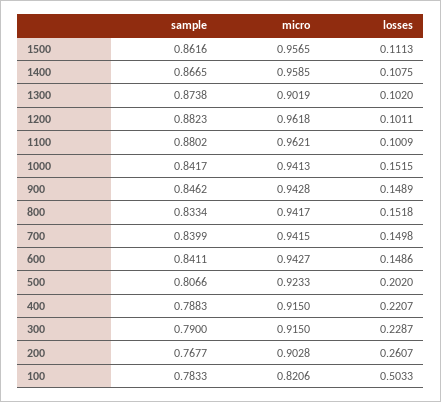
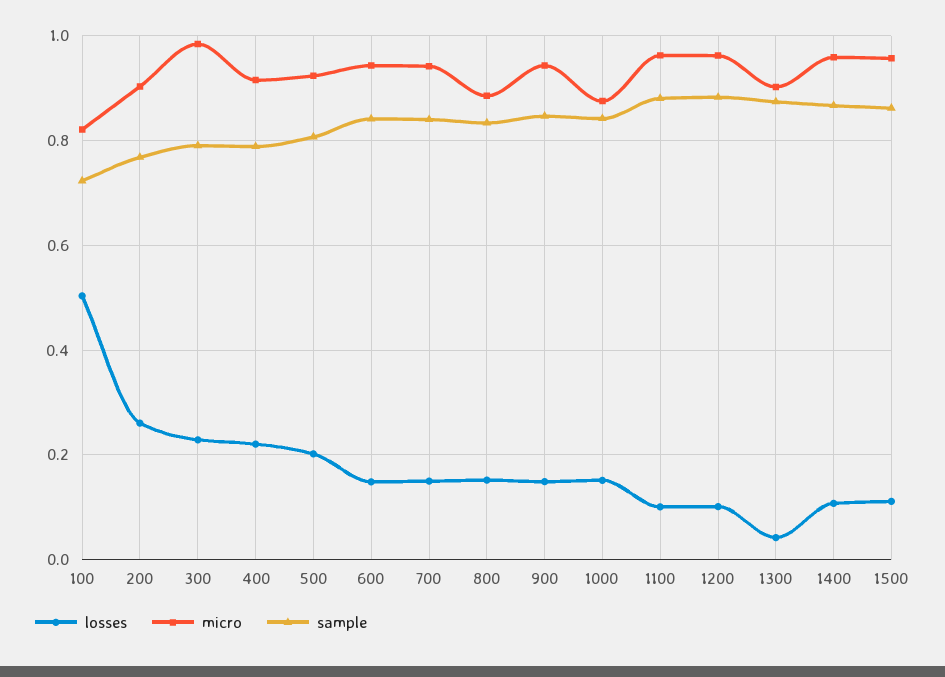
  {
    "sample": {
      "1500": 0.8616,
      "1400": 0.8665,
      "1300": 0.8738,
      "1200": 0.8823,
      "1100": 0.8802,
      "1000": 0.8417,
      "900": 0.8462,
      "800": 0.8334,
      "700": 0.8399,
      "600": 0.8411,
      "500": 0.8066,
      "400": 0.7883,
      "300": 0.79,
      "200": 0.7677,
-     "100": 0.7833
+     "100": 0.72
    },
    "micro": {
      "1500": 0.9565,
      "1400": 0.9585,
      "1300": 0.9019,
      "1200": 0.9618,
      "1100": 0.9621,
-     "1000": 0.9413,
+     "1000": 0.88,
      "900": 0.9428,
-     "800": 0.9417,
+     "800": 0.88,
      "700": 0.9415,
      "600": 0.9427,
      "500": 0.9233,
      "400": 0.915,
-     "300": 0.915,
+     "300": 0.98,
      "200": 0.9028,
      "100": 0.8206
    },
    "losses": {
      "1500": 0.1113,
      "1400": 0.1075,
-     "1300": 0.102,
+     "1300": 0.04,
      "1200": 0.1011,
      "1100": 0.1009,
      "1000": 0.1515,
      "900": 0.1489,
      "800": 0.1518,
      "700": 0.1498,
      "600": 0.1486,
      "500": 0.202,
      "400": 0.2207,
      "300": 0.2287,
      "200": 0.2607,
      "100": 0.5033
    }
  }

